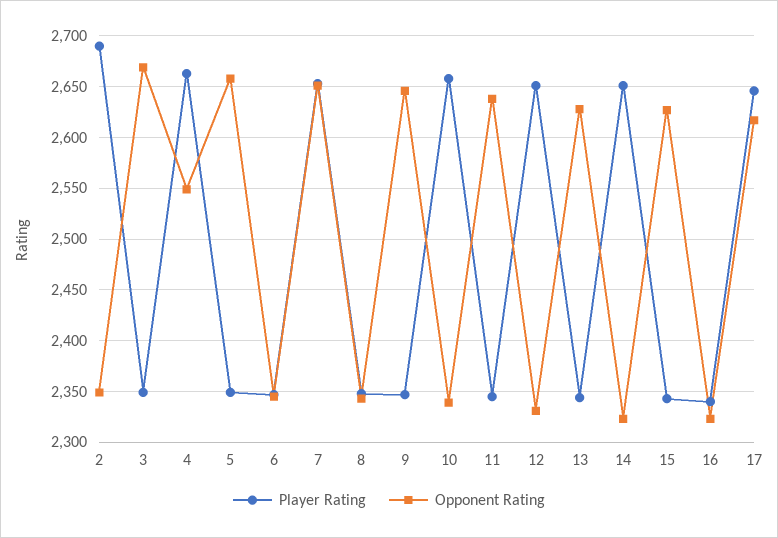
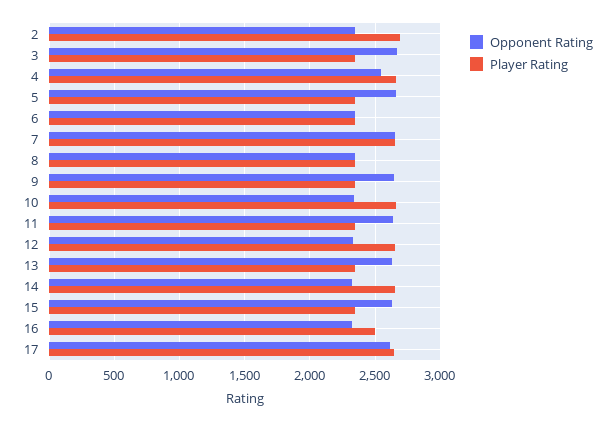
  {
    "Player Rating": {
      "2": 2690,
      "3": 2350,
      "4": 2660,
      "5": 2350,
      "6": 2350,
      "7": 2650,
      "8": 2350,
      "9": 2350,
      "10": 2660,
      "11": 2350,
      "12": 2650,
      "13": 2340,
      "14": 2650,
      "15": 2340,
-     "16": 2340,
+     "16": 2500,
      "17": 2650
    },
    "Opponent Rating": {
      "2": 2350,
      "3": 2670,
      "4": 2550,
      "5": 2660,
      "6": 2350,
      "7": 2650,
      "8": 2340,
      "9": 2650,
      "10": 2340,
      "11": 2640,
      "12": 2330,
      "13": 2630,
      "14": 2320,
      "15": 2630,
      "16": 2320,
      "17": 2620
    }
  }

